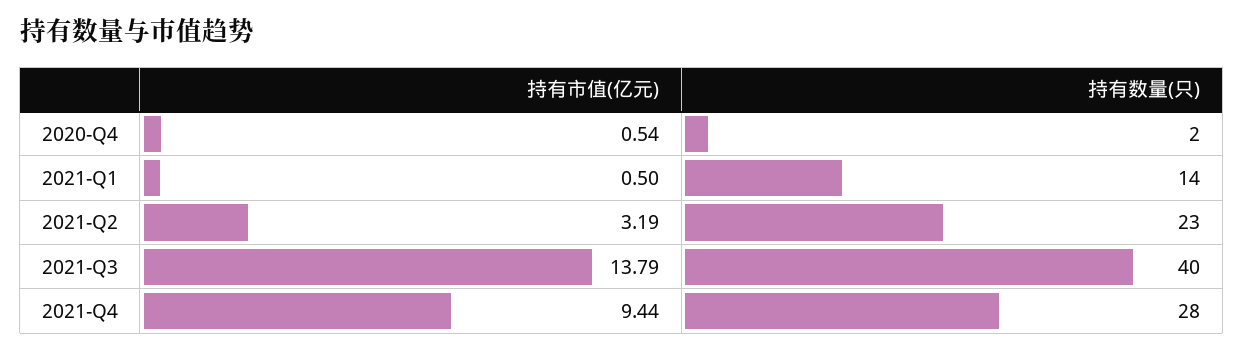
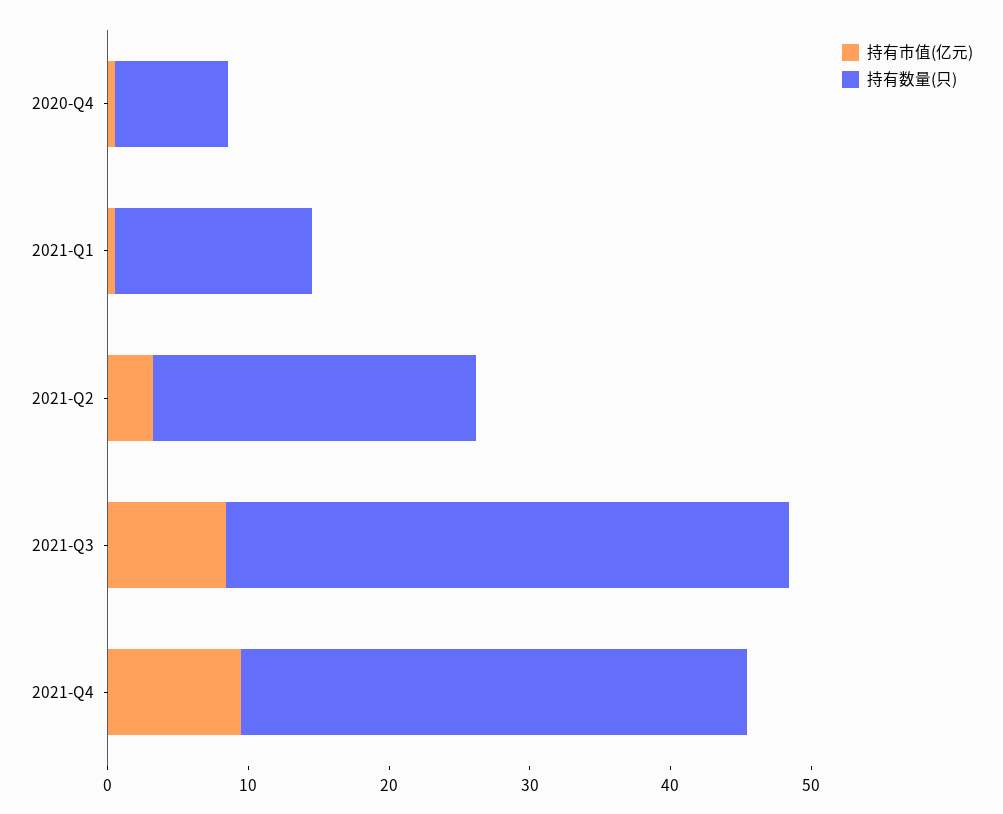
  {
    "持有市值(亿元)": {
      "2020-Q4": 0.54,
      "2021-Q1": 0.5,
      "2021-Q2": 3.19,
-     "2021-Q3": 13.79,
+     "2021-Q3": 8,
      "2021-Q4": 9.44
    },
    "持有数量(只)": {
-     "2020-Q4": 2,
+     "2020-Q4": 8,
      "2021-Q1": 14,
      "2021-Q2": 23,
      "2021-Q3": 40,
-     "2021-Q4": 28
+     "2021-Q4": 36
    }
  }

